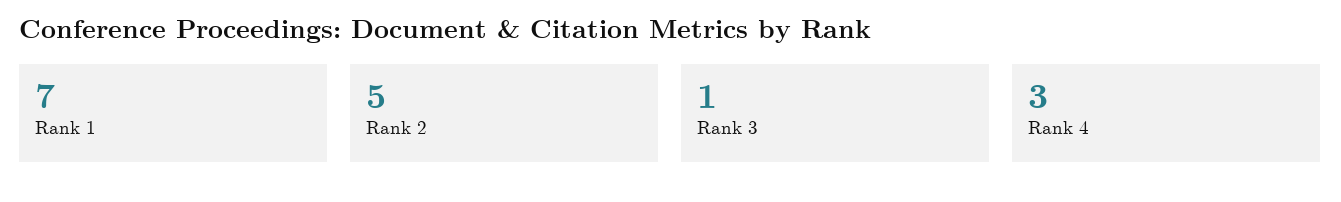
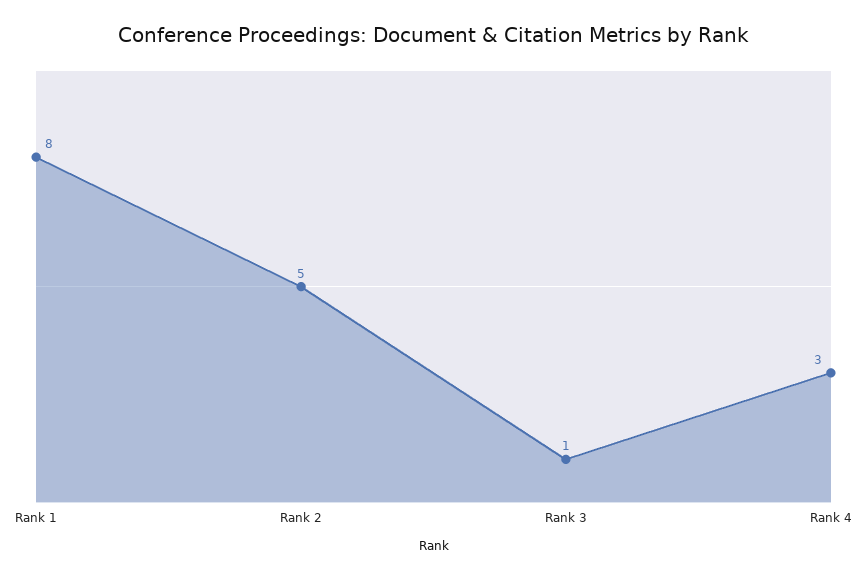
  {
-   "Rank 1": 7,
+   "Rank 1": 8,
    "Rank 2": 5,
    "Rank 3": 1,
    "Rank 4": 3
  }

